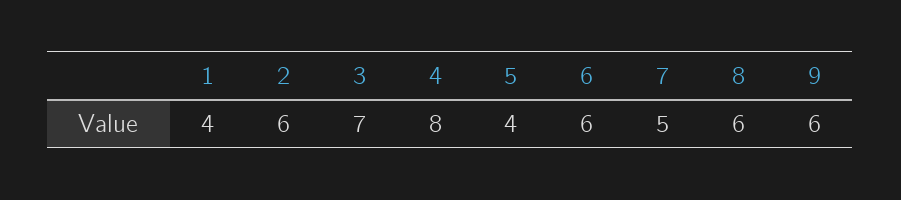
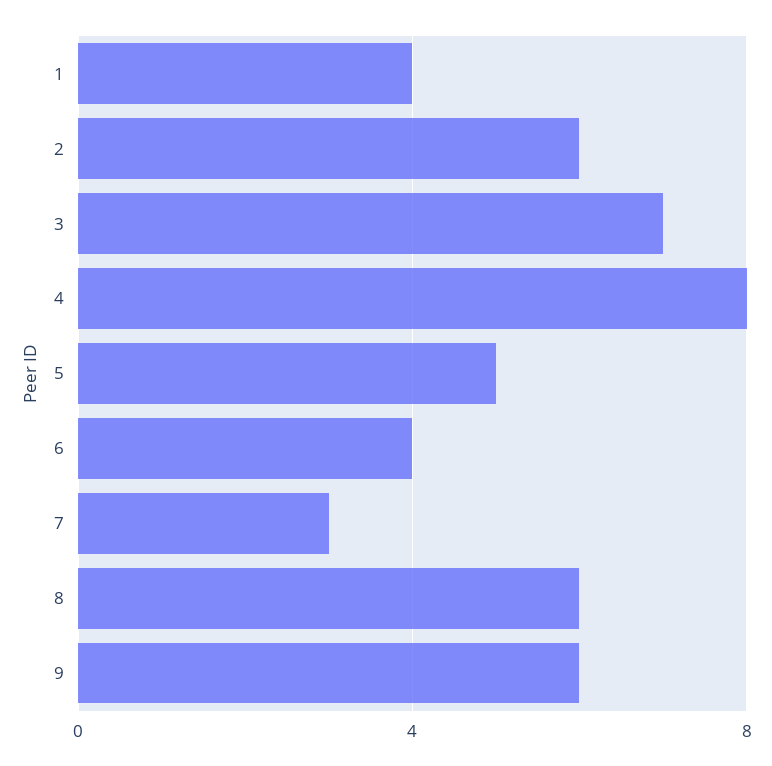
  {
    "1": 4,
    "2": 6,
    "3": 7,
    "4": 8,
-   "5": 4,
+   "5": 5,
-   "6": 6,
+   "6": 4,
-   "7": 5,
+   "7": 3,
    "8": 6,
    "9": 6
  }

